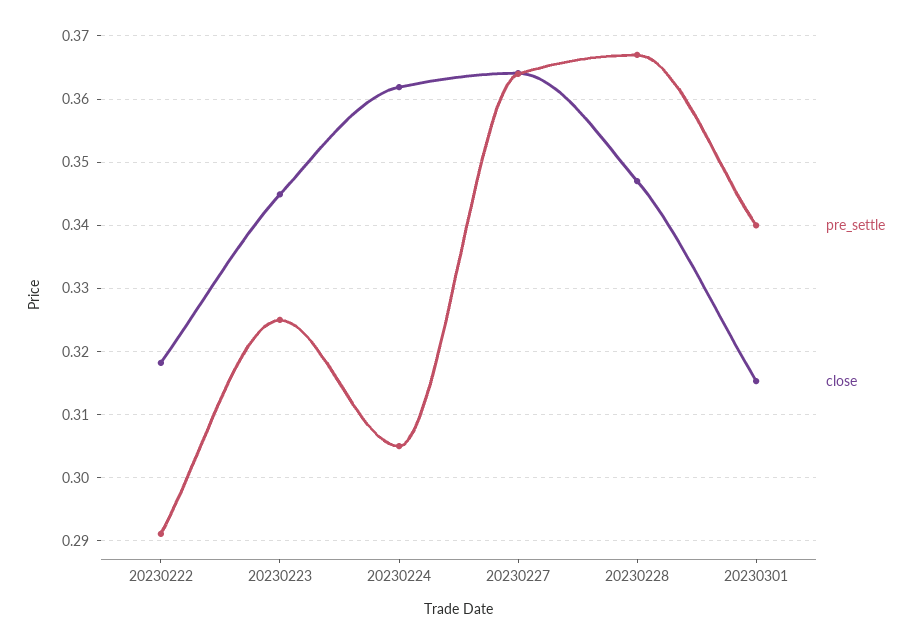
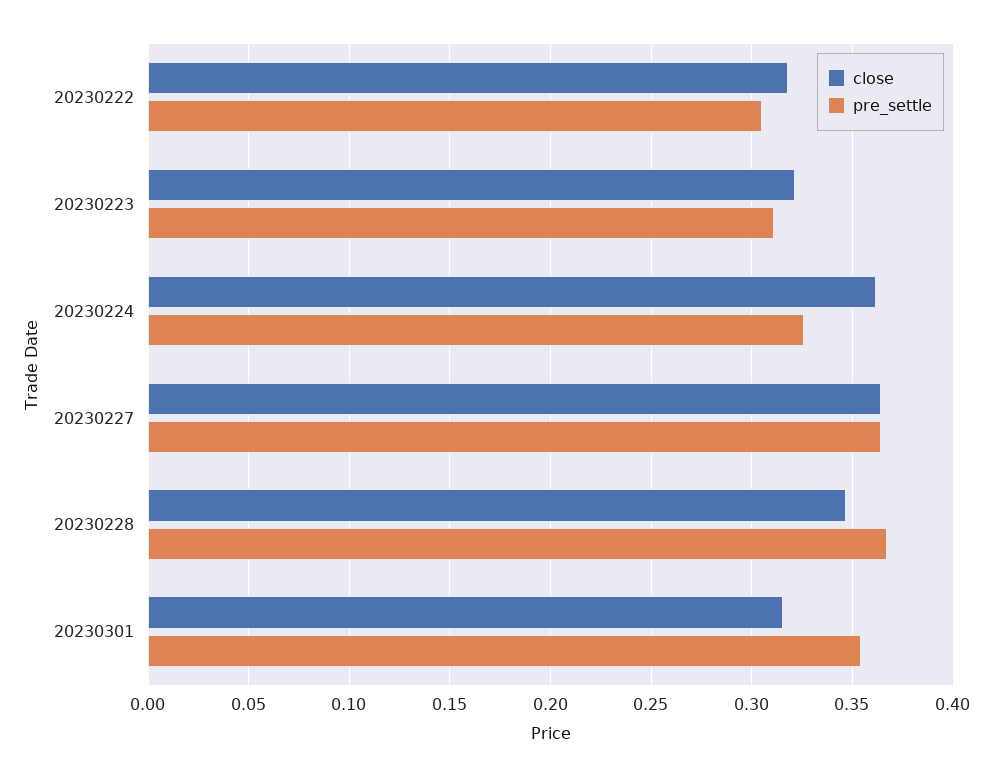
  {
    "pre_settle": {
-     "20230222": 0.291,
+     "20230222": 0.305,
-     "20230223": 0.325,
+     "20230223": 0.31,
-     "20230224": 0.305,
+     "20230224": 0.325,
      "20230227": 0.364,
      "20230228": 0.367,
-     "20230301": 0.34
+     "20230301": 0.355
    },
    "close": {
      "20230222": 0.318,
-     "20230223": 0.345,
+     "20230223": 0.32,
      "20230224": 0.362,
      "20230227": 0.364,
      "20230228": 0.347,
      "20230301": 0.315
    }
  }

